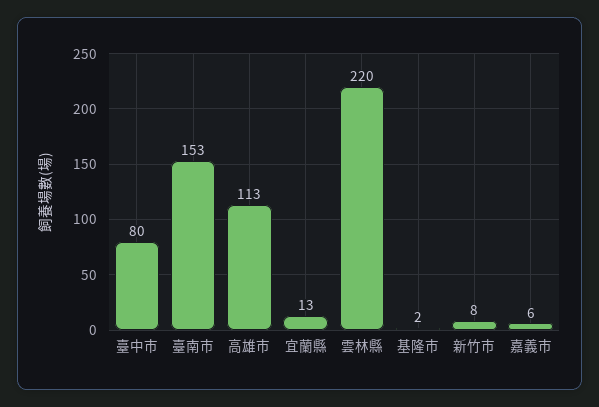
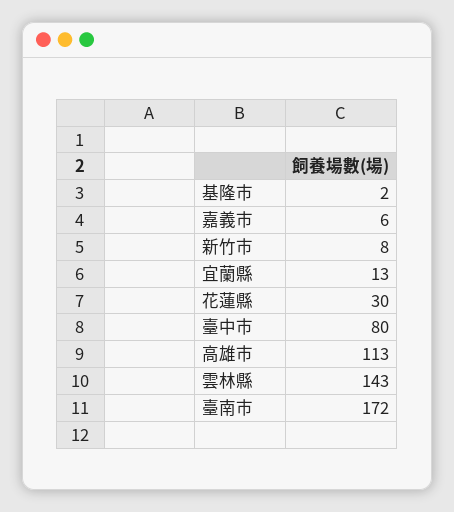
  {
    "臺中市": 80,
-   "臺南市": 153,
+   "臺南市": 172,
    "高雄市": 113,
    "宜蘭縣": 13,
-   "雲林縣": 220,
+   "雲林縣": 143,
    "基隆市": 2,
    "新竹市": 8,
-   "嘉義市": 6
+   "嘉義市": 6,
+   "花蓮縣": 30
  }

